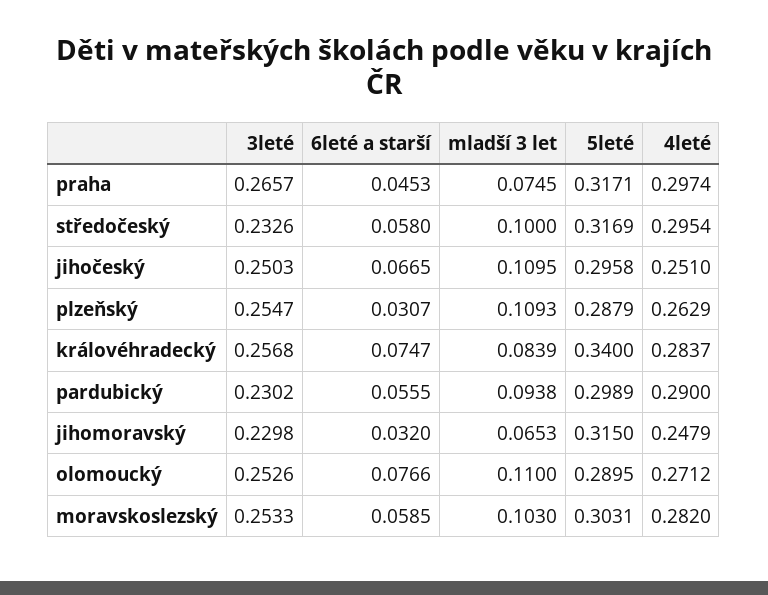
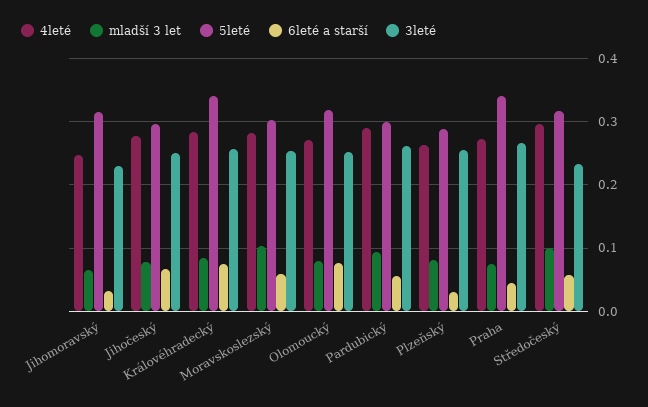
  {
    "3leté": {
      "praha": 0.2657,
      "středočeský": 0.2326,
      "jihočeský": 0.2503,
      "plzeňský": 0.2547,
      "královéhradecký": 0.2568,
-     "pardubický": 0.2302,
+     "pardubický": 0.26,
      "jihomoravský": 0.2298,
      "olomoucký": 0.2526,
      "moravskoslezský": 0.2533
    },
    "6leté a starší": {
      "praha": 0.0453,
      "středočeský": 0.058,
      "jihočeský": 0.0665,
      "plzeňský": 0.0307,
      "královéhradecký": 0.0747,
      "pardubický": 0.0555,
      "jihomoravský": 0.032,
      "olomoucký": 0.0766,
      "moravskoslezský": 0.0585
    },
    "mladší 3 let": {
      "praha": 0.0745,
      "středočeský": 0.1,
-     "jihočeský": 0.1095,
+     "jihočeský": 0.08,
-     "plzeňský": 0.1093,
+     "plzeňský": 0.08,
      "královéhradecký": 0.0839,
      "pardubický": 0.0938,
      "jihomoravský": 0.0653,
-     "olomoucký": 0.11,
+     "olomoucký": 0.08,
      "moravskoslezský": 0.103
    },
    "5leté": {
-     "praha": 0.3171,
+     "praha": 0.34,
      "středočeský": 0.3169,
      "jihočeský": 0.2958,
      "plzeňský": 0.2879,
      "královéhradecký": 0.34,
      "pardubický": 0.2989,
      "jihomoravský": 0.315,
-     "olomoucký": 0.2895,
+     "olomoucký": 0.32,
      "moravskoslezský": 0.3031
    },
    "4leté": {
-     "praha": 0.2974,
+     "praha": 0.27,
      "středočeský": 0.2954,
-     "jihočeský": 0.251,
+     "jihočeský": 0.28,
      "plzeňský": 0.2629,
      "královéhradecký": 0.2837,
      "pardubický": 0.29,
      "jihomoravský": 0.2479,
      "olomoucký": 0.2712,
      "moravskoslezský": 0.282
    }
  }

